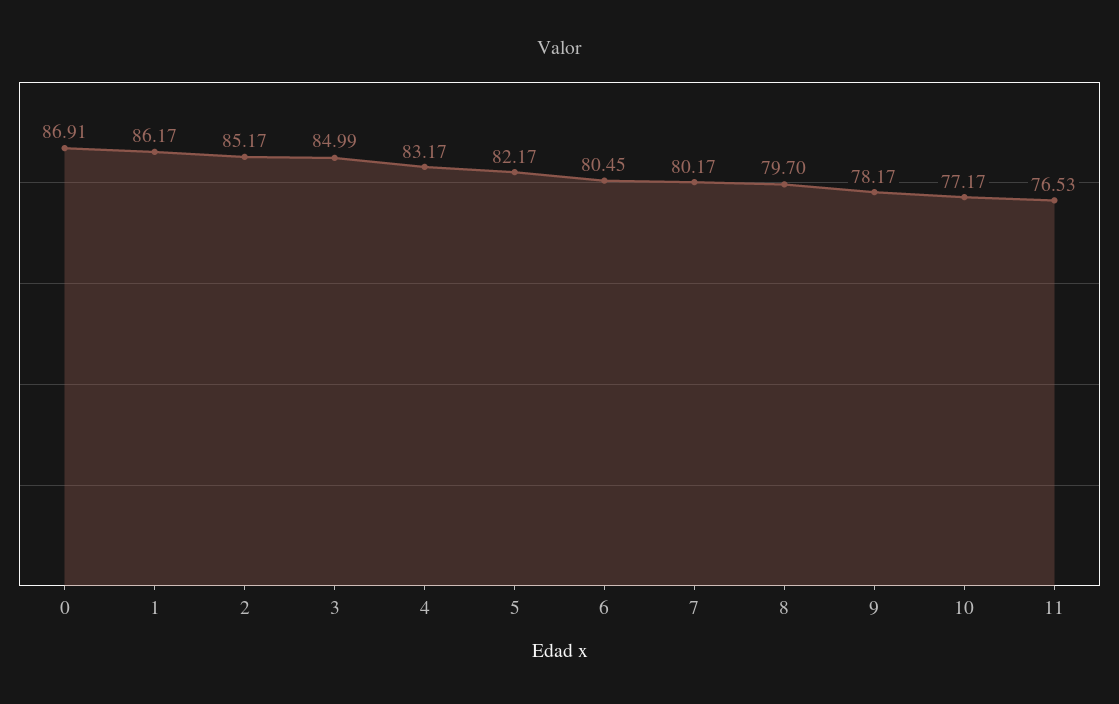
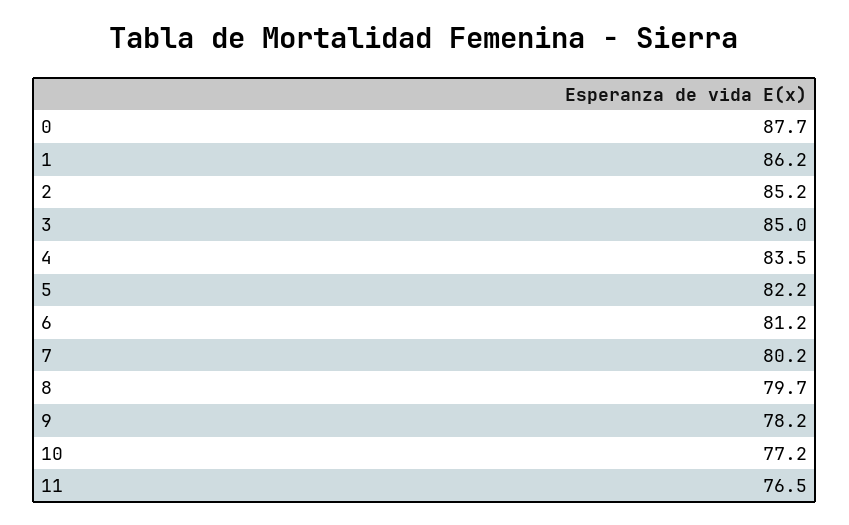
  {
-   "0": 86.91,
+   "0": 87.7,
    "1": 86.17,
    "2": 85.17,
    "3": 84.99,
-   "4": 83.17,
+   "4": 83.5,
    "5": 82.17,
-   "6": 80.45,
+   "6": 81.2,
    "7": 80.17,
    "8": 79.7,
    "9": 78.17,
    "10": 77.17,
    "11": 76.53
  }

